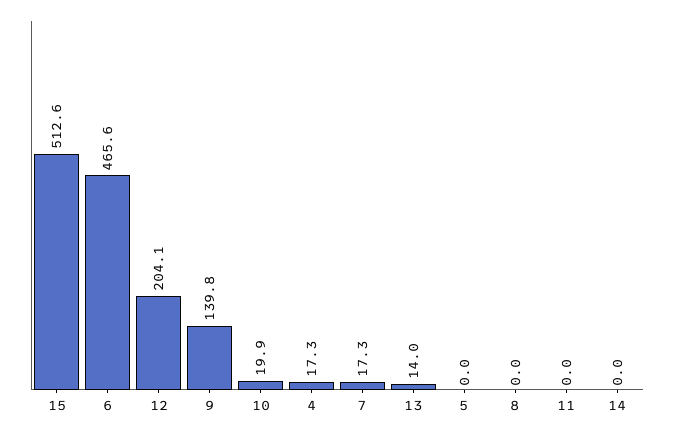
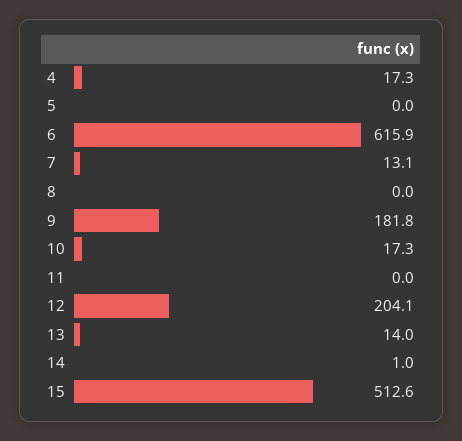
  {
    "15": 512.6,
-   "6": 465.6,
+   "6": 615.9,
    "12": 204.1,
-   "9": 139.8,
+   "9": 181.8,
-   "10": 19.9,
+   "10": 17.3,
    "4": 17.3,
-   "7": 17.3,
+   "7": 13.1,
    "13": 14,
    "5": 0,
    "8": 0,
    "11": 0,
-   "14": 0
+   "14": 1
  }

